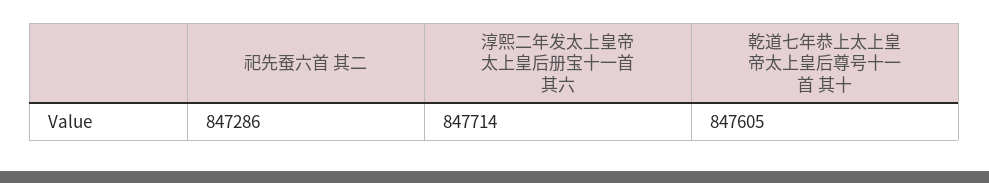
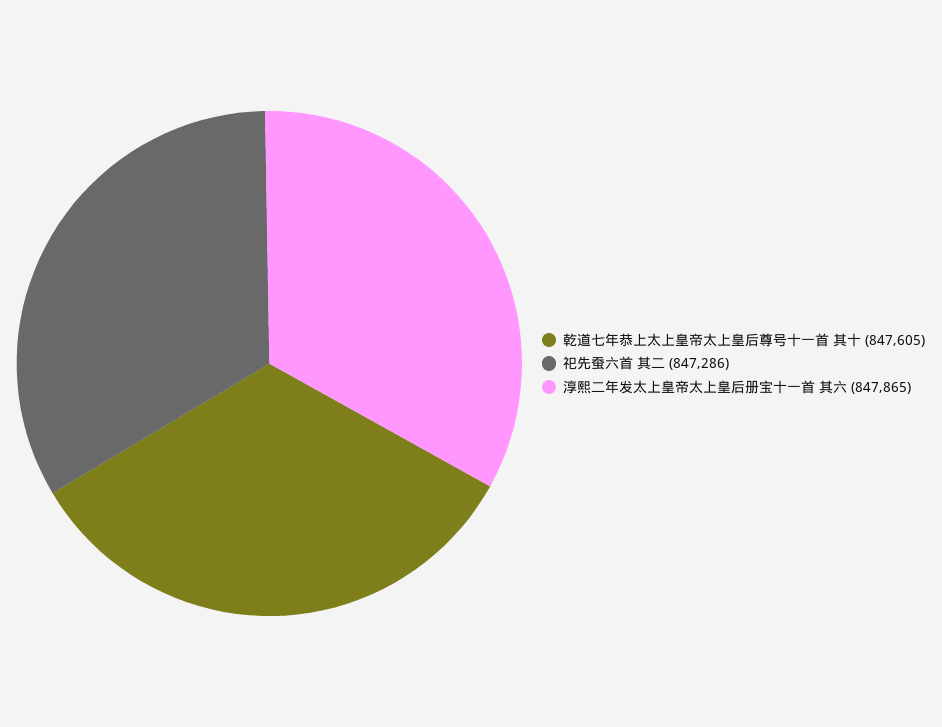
  {
    "祀先蚕六首 其二": 847286,
-   "淳熙二年发太上皇帝太上皇后册宝十一首 其六": 847714,
+   "淳熙二年发太上皇帝太上皇后册宝十一首 其六": 847865,
    "乾道七年恭上太上皇帝太上皇后尊号十一首 其十": 847605
  }

